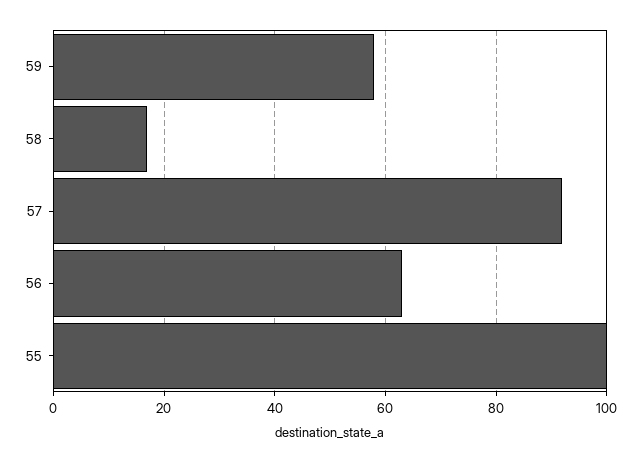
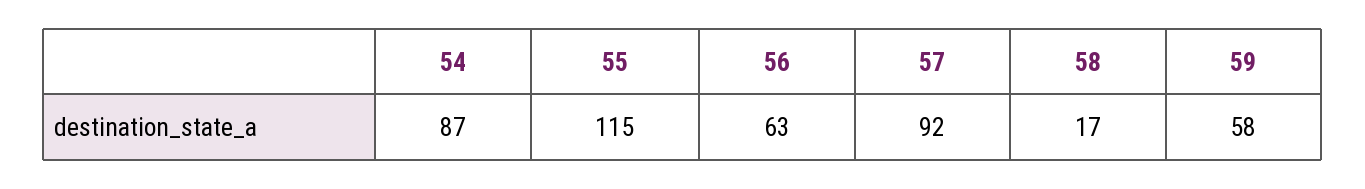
  {
    "59": 58,
    "58": 17,
    "57": 92,
    "56": 63,
-   "55": 100
+   "55": 115,
+   "54": 87
  }

